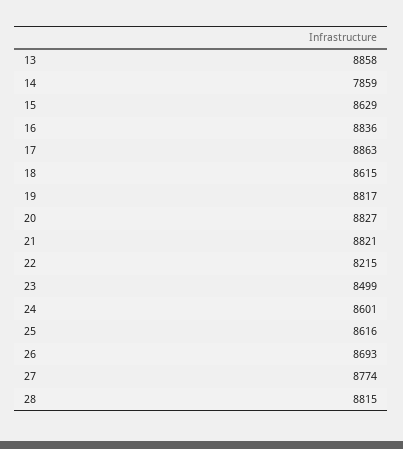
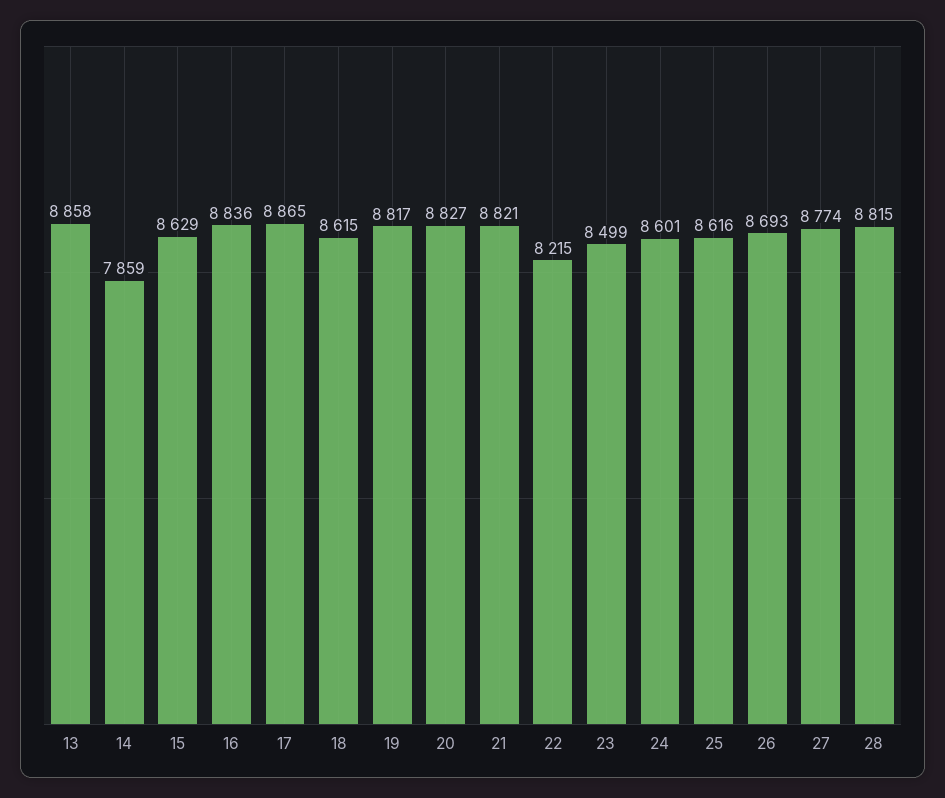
  {
    "13": 8858,
    "14": 7859,
    "15": 8629,
    "16": 8836,
-   "17": 8863,
+   "17": 8865,
    "18": 8615,
    "19": 8817,
    "20": 8827,
    "21": 8821,
    "22": 8215,
    "23": 8499,
    "24": 8601,
    "25": 8616,
    "26": 8693,
    "27": 8774,
    "28": 8815
  }

